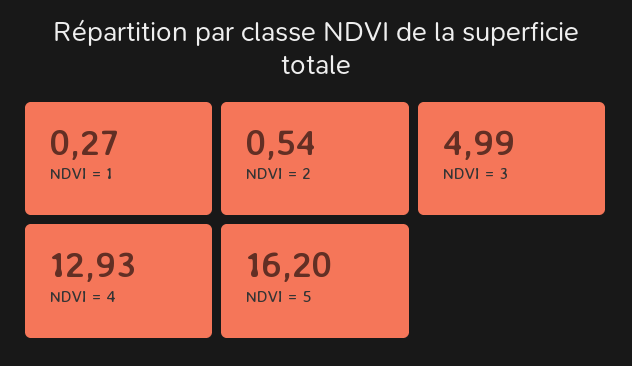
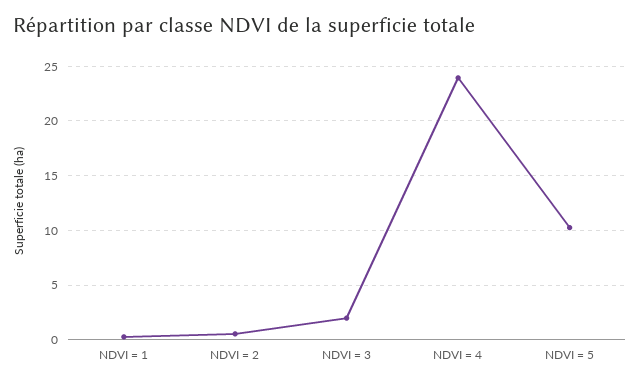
  {
    "NDVI = 1": 0.27,
    "NDVI = 2": 0.54,
-   "NDVI = 3": 4.99,
+   "NDVI = 3": 2,
-   "NDVI = 4": 12.93,
+   "NDVI = 4": 24,
-   "NDVI = 5": 16.2
+   "NDVI = 5": 10
  }

